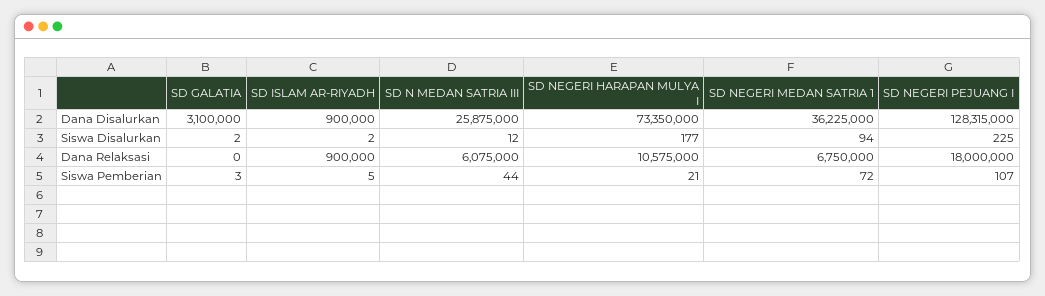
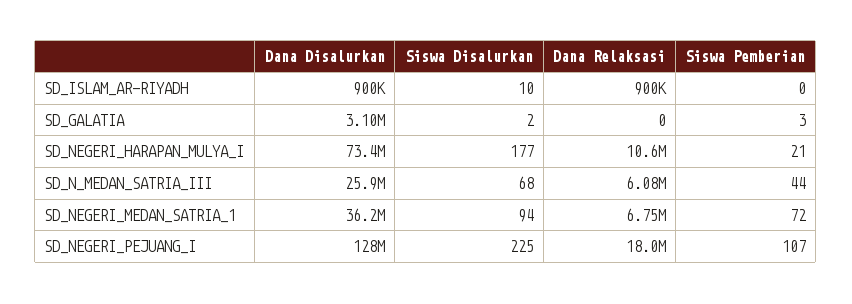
  {
    "SD GALATIA": {
      "Dana Disalurkan": 3100000,
      "Siswa Disalurkan": 2,
      "Dana Relaksasi": 0,
      "Siswa Pemberian": 3
    },
    "SD ISLAM AR-RIYADH": {
      "Dana Disalurkan": 900000,
-     "Siswa Disalurkan": 2,
+     "Siswa Disalurkan": 10,
      "Dana Relaksasi": 900000,
-     "Siswa Pemberian": 5
+     "Siswa Pemberian": 0
    },
    "SD N MEDAN SATRIA III": {
      "Dana Disalurkan": 25875000,
-     "Siswa Disalurkan": 12,
+     "Siswa Disalurkan": 68,
      "Dana Relaksasi": 6075000,
      "Siswa Pemberian": 44
    },
    "SD NEGERI HARAPAN MULYA I": {
      "Dana Disalurkan": 73350000,
      "Siswa Disalurkan": 177,
      "Dana Relaksasi": 10575000,
      "Siswa Pemberian": 21
    },
    "SD NEGERI MEDAN SATRIA 1": {
      "Dana Disalurkan": 36225000,
      "Siswa Disalurkan": 94,
      "Dana Relaksasi": 6750000,
      "Siswa Pemberian": 72
    },
    "SD NEGERI PEJUANG I": {
      "Dana Disalurkan": 128315000,
      "Siswa Disalurkan": 225,
      "Dana Relaksasi": 18000000,
      "Siswa Pemberian": 107
    }
  }

